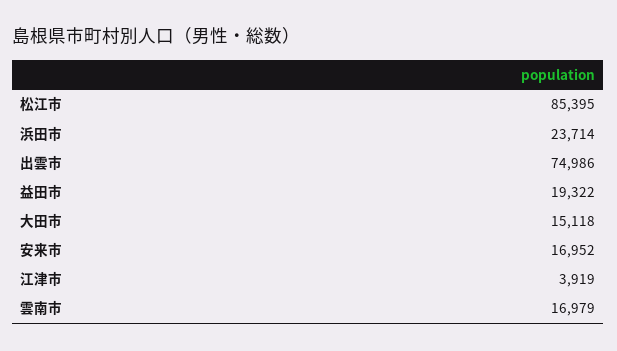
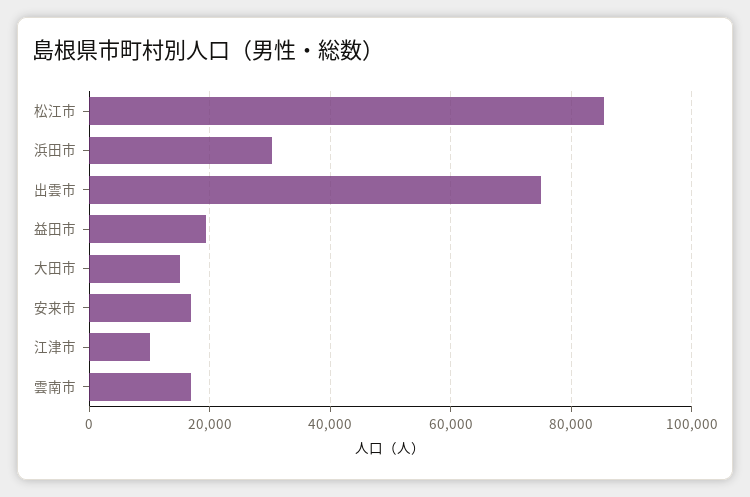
  {
    "松江市": 85395,
-   "浜田市": 23714,
+   "浜田市": 30000,
    "出雲市": 74986,
    "益田市": 19322,
    "大田市": 15118,
    "安来市": 16952,
-   "江津市": 3919,
+   "江津市": 10000,
    "雲南市": 16979
  }

